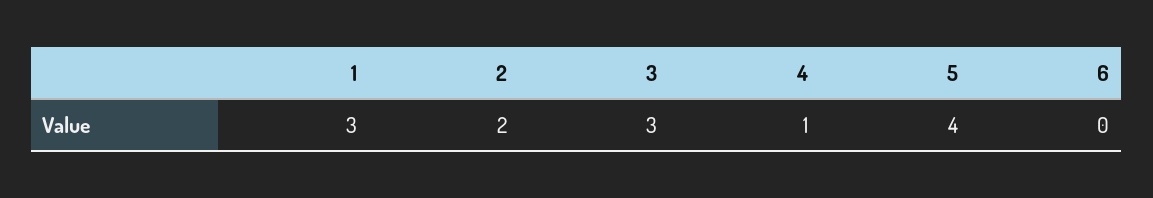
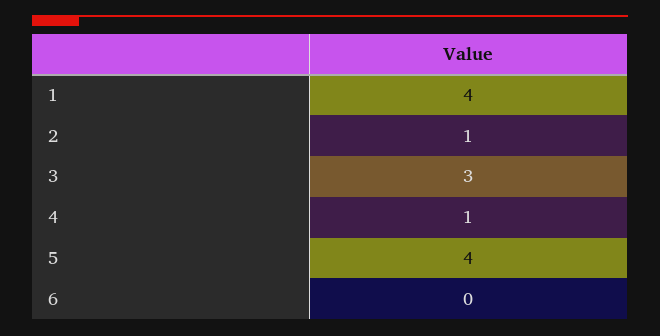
  {
-   "1": 3,
+   "1": 4,
-   "2": 2,
+   "2": 1,
    "3": 3,
    "4": 1,
    "5": 4,
    "6": 0
  }

